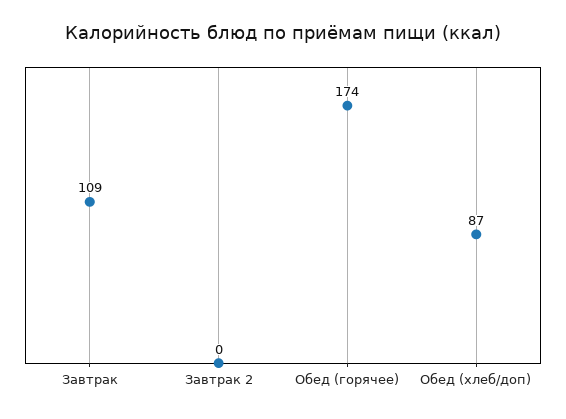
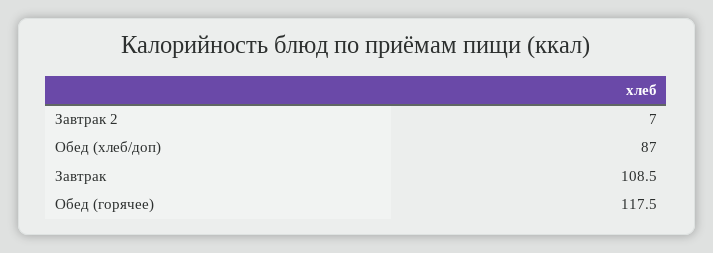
  {
    "Завтрак": 108.5,
-   "Завтрак 2": 0,
+   "Завтрак 2": 7,
-   "Обед (горячее)": 174,
+   "Обед (горячее)": 117.5,
    "Обед (хлеб/доп)": 87
  }

